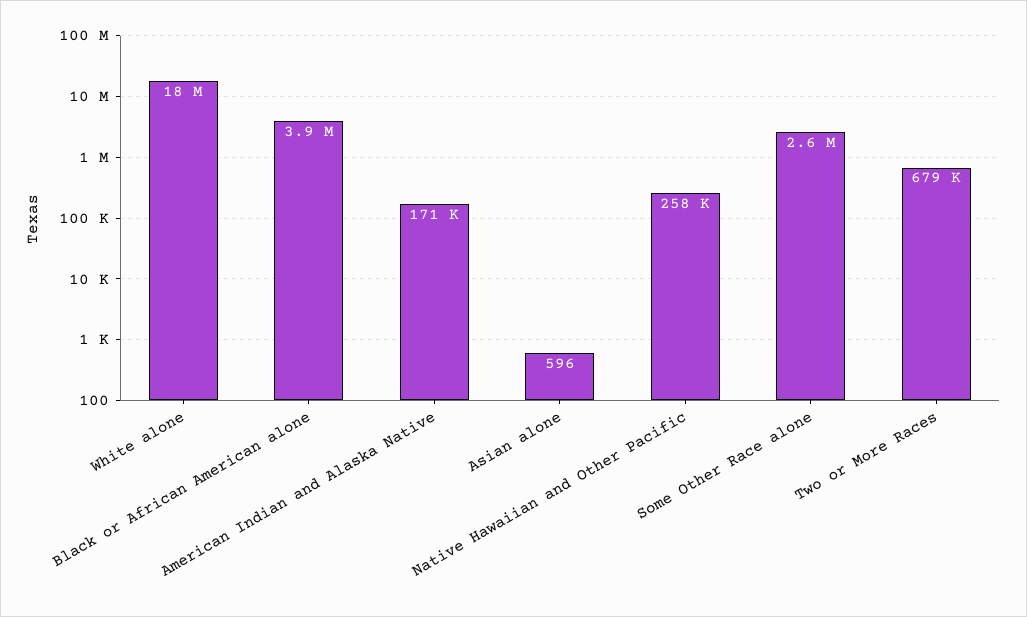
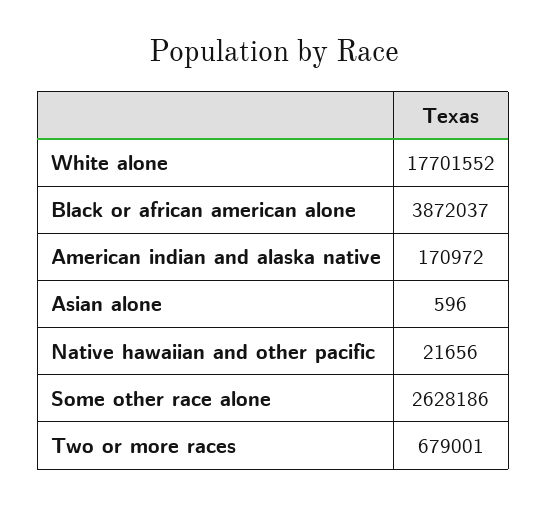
  {
    "White alone": 17701552,
    "Black or African American alone": 3872037,
    "American Indian and Alaska Native": 170972,
    "Asian alone": 596,
-   "Native Hawaiian and Other Pacific": 258000,
+   "Native Hawaiian and Other Pacific": 21656,
    "Some Other Race alone": 2628186,
    "Two or More Races": 679001
  }

